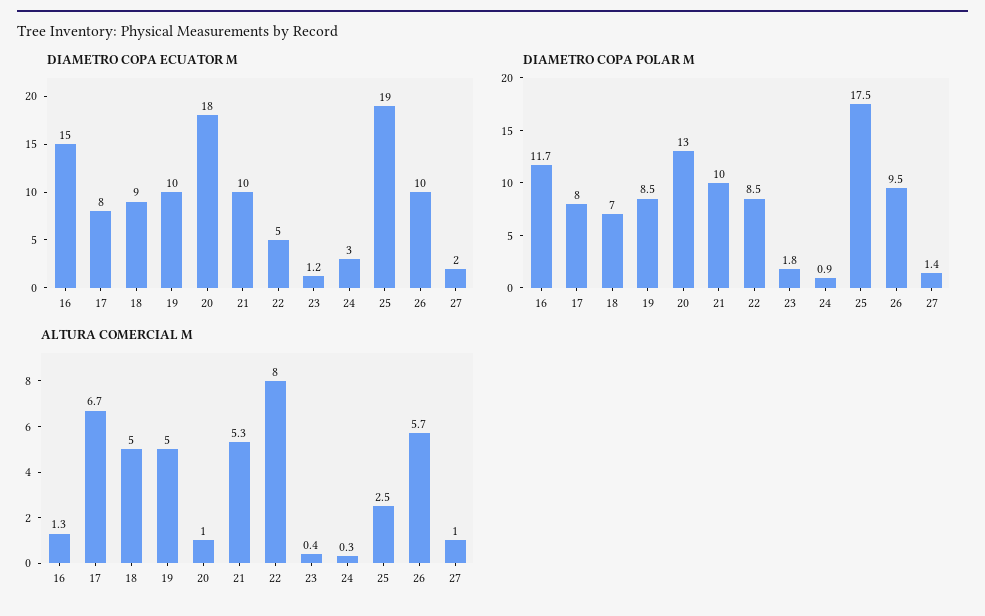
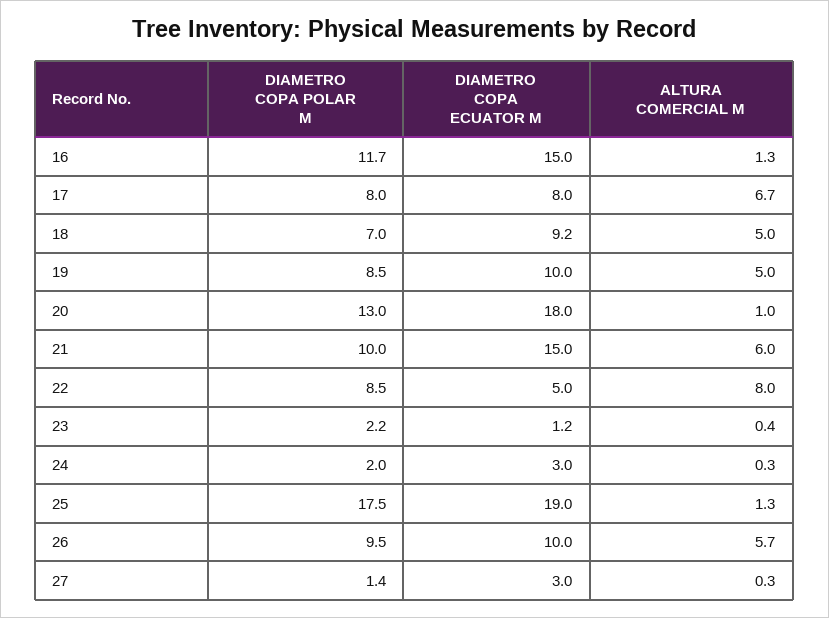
  {
    "DIAMETRO COPA ECUATOR M": {
      "16": 15,
      "17": 8,
-     "18": 9,
+     "18": 9.2,
      "19": 10,
      "20": 18,
-     "21": 10,
+     "21": 15,
      "22": 5,
      "23": 1.2,
      "24": 3,
      "25": 19,
      "26": 10,
-     "27": 2
+     "27": 3
    },
    "DIAMETRO COPA POLAR M": {
      "16": 11.7,
      "17": 8,
      "18": 7,
      "19": 8.5,
      "20": 13,
      "21": 10,
      "22": 8.5,
-     "23": 1.8,
+     "23": 2.2,
-     "24": 0.9,
+     "24": 2,
      "25": 17.5,
      "26": 9.5,
      "27": 1.4
    },
    "ALTURA COMERCIAL M": {
      "16": 1.3,
      "17": 6.7,
      "18": 5,
      "19": 5,
      "20": 1,
-     "21": 5.3,
+     "21": 6,
      "22": 8,
      "23": 0.4,
      "24": 0.3,
-     "25": 2.5,
+     "25": 1.3,
      "26": 5.7,
-     "27": 1
+     "27": 0.3
    }
  }

